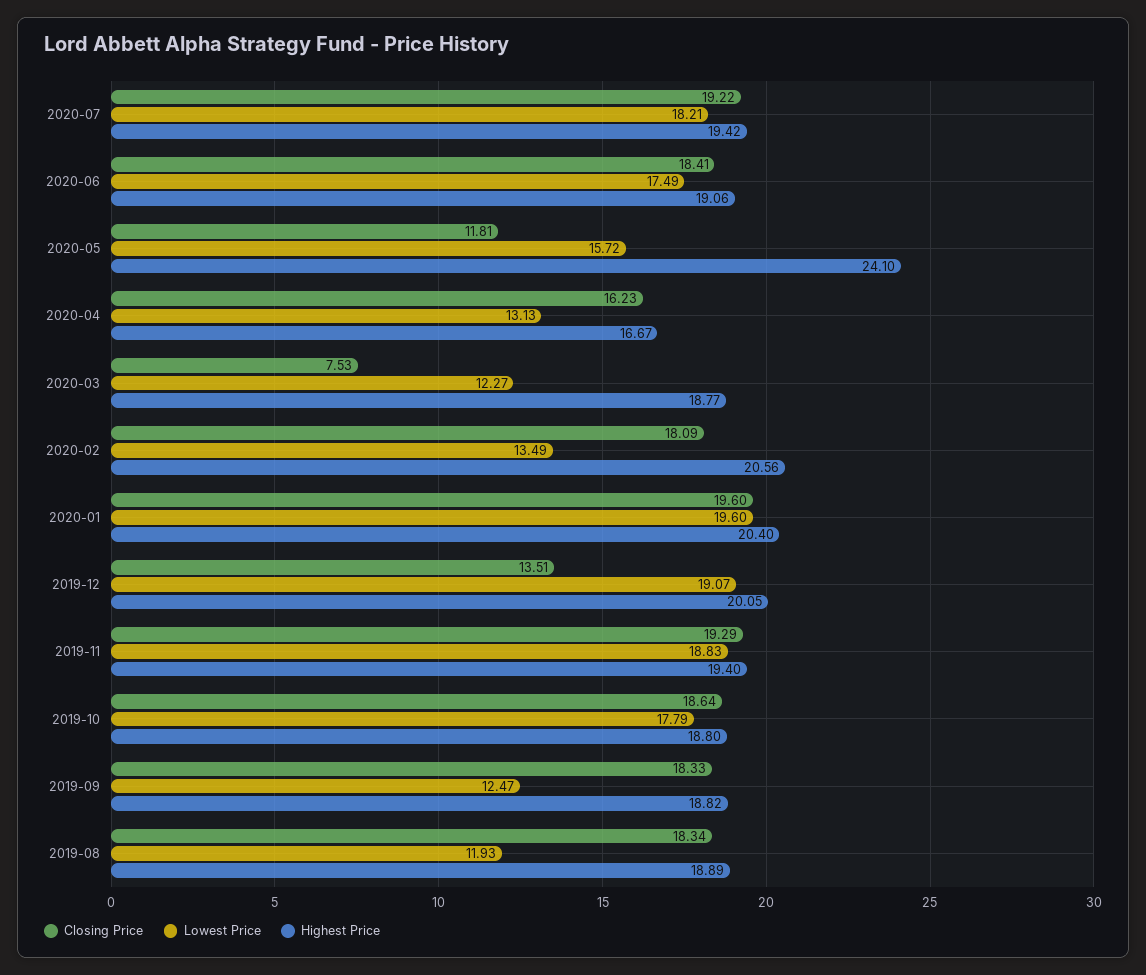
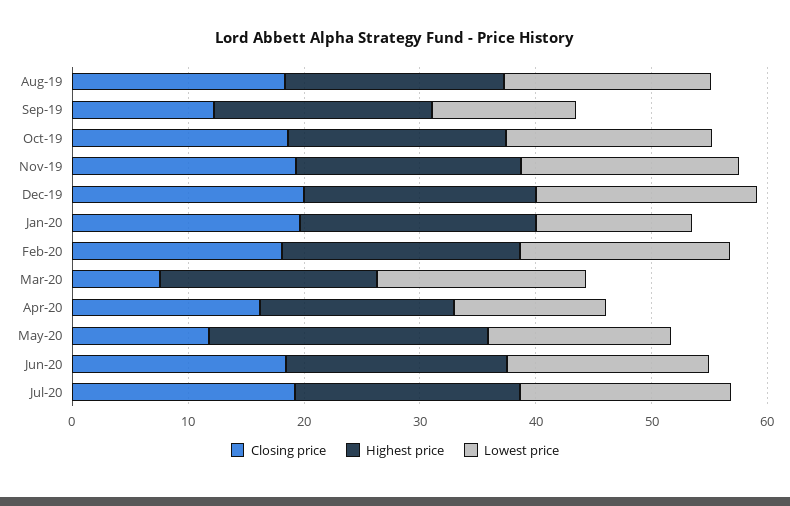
  {
    "Closing Price": {
      "2020-07": 19.22,
      "2020-06": 18.41,
      "2020-05": 11.81,
      "2020-04": 16.23,
      "2020-03": 7.53,
      "2020-02": 18.09,
      "2020-01": 19.6,
-     "2019-12": 13.51,
+     "2019-12": 20,
      "2019-11": 19.29,
      "2019-10": 18.64,
-     "2019-09": 18.33,
+     "2019-09": 12,
      "2019-08": 18.34
    },
    "Lowest Price": {
      "2020-07": 18.21,
      "2020-06": 17.49,
      "2020-05": 15.72,
      "2020-04": 13.13,
-     "2020-03": 12.27,
+     "2020-03": 18,
-     "2020-02": 13.49,
+     "2020-02": 18,
-     "2020-01": 19.6,
+     "2020-01": 14,
      "2019-12": 19.07,
      "2019-11": 18.83,
      "2019-10": 17.79,
      "2019-09": 12.47,
-     "2019-08": 11.93
+     "2019-08": 18
    },
    "Highest Price": {
      "2020-07": 19.42,
      "2020-06": 19.06,
      "2020-05": 24.1,
      "2020-04": 16.67,
      "2020-03": 18.77,
      "2020-02": 20.56,
      "2020-01": 20.4,
      "2019-12": 20.05,
      "2019-11": 19.4,
      "2019-10": 18.8,
      "2019-09": 18.82,
      "2019-08": 18.89
    }
  }

